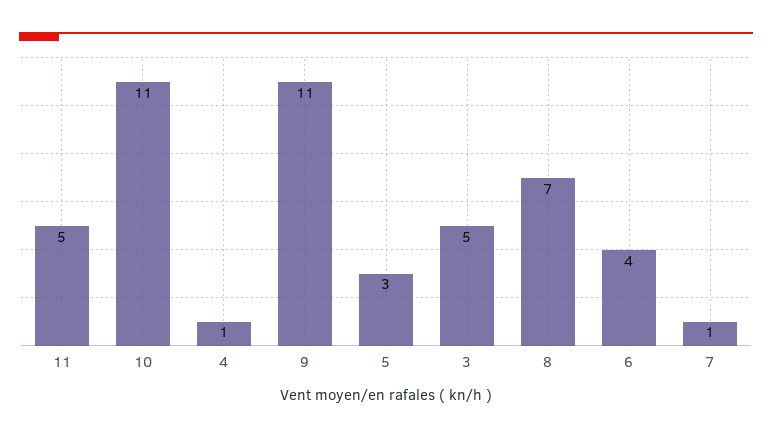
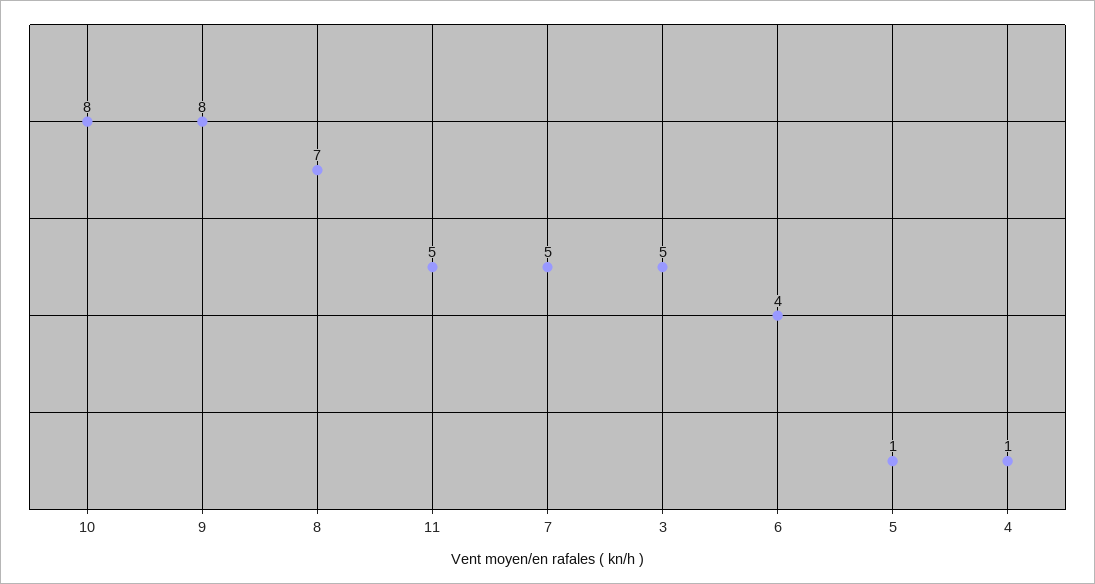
  {
    "11": 5,
-   "10": 11,
+   "10": 8,
    "4": 1,
-   "9": 11,
+   "9": 8,
-   "5": 3,
+   "5": 1,
    "3": 5,
    "8": 7,
    "6": 4,
-   "7": 1
+   "7": 5
  }

